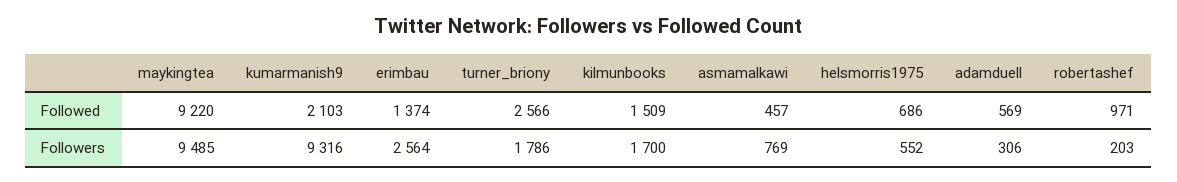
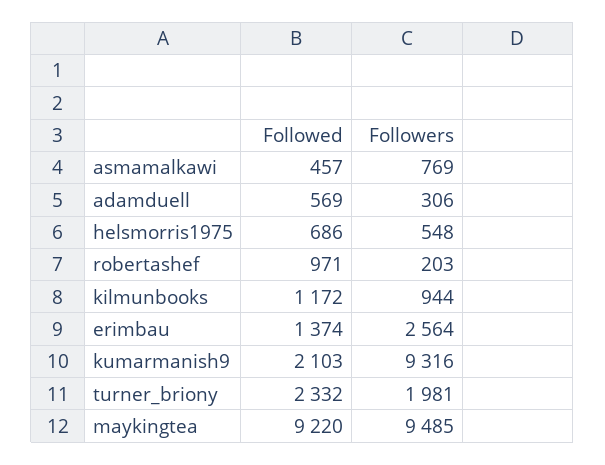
  {
    "maykingtea": {
      "Followed": 9220,
      "Followers": 9485
    },
    "kumarmanish9": {
      "Followed": 2103,
      "Followers": 9316
    },
    "erimbau": {
      "Followed": 1374,
      "Followers": 2564
    },
    "turner_briony": {
-     "Followed": 2566,
+     "Followed": 2332,
-     "Followers": 1786
+     "Followers": 1981
    },
    "kilmunbooks": {
-     "Followed": 1509,
+     "Followed": 1172,
-     "Followers": 1700
+     "Followers": 944
    },
    "asmamalkawi": {
      "Followed": 457,
      "Followers": 769
    },
    "helsmorris1975": {
      "Followed": 686,
-     "Followers": 552
+     "Followers": 548
    },
    "adamduell": {
      "Followed": 569,
      "Followers": 306
    },
    "robertashef": {
      "Followed": 971,
      "Followers": 203
    }
  }

